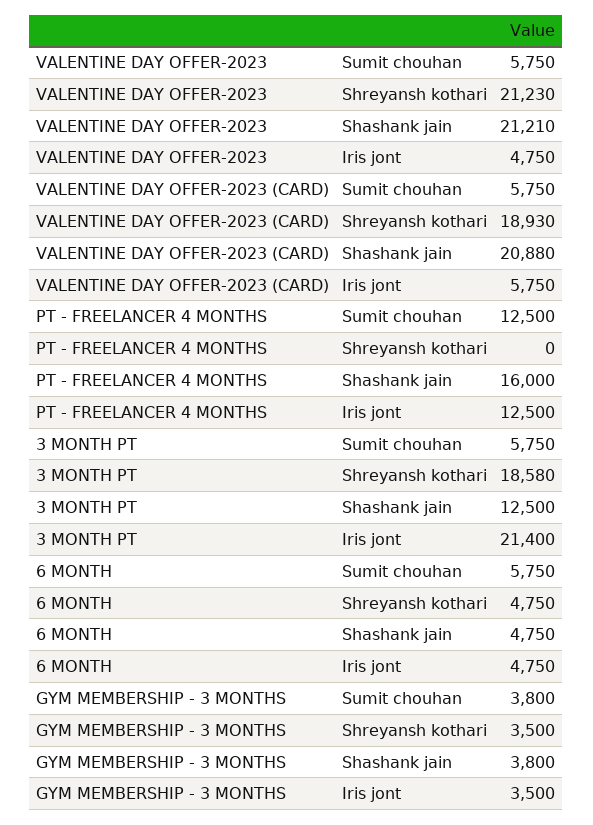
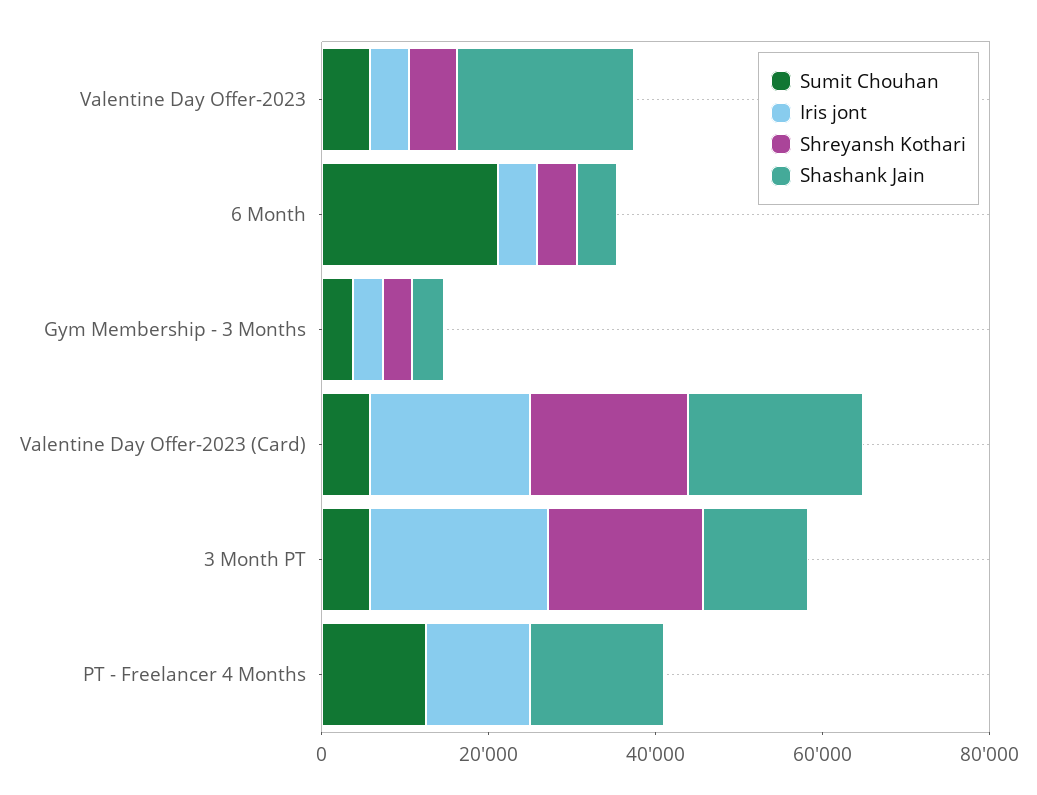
  {
    "Sumit chouhan": {
      "VALENTINE DAY OFFER-2023": 5750,
      "VALENTINE DAY OFFER-2023 (CARD)": 5750,
      "PT - FREELANCER 4 MONTHS": 12500,
      "3 MONTH PT": 5750,
-     "6 MONTH": 5750,
+     "6 MONTH": 20000,
      "GYM MEMBERSHIP - 3 MONTHS": 3800
    },
    "Shreyansh kothari": {
-     "VALENTINE DAY OFFER-2023": 21230,
+     "VALENTINE DAY OFFER-2023": 5000,
      "VALENTINE DAY OFFER-2023 (CARD)": 18930,
      "PT - FREELANCER 4 MONTHS": 0,
      "3 MONTH PT": 18580,
      "6 MONTH": 4750,
      "GYM MEMBERSHIP - 3 MONTHS": 3500
    },
    "Shashank jain": {
      "VALENTINE DAY OFFER-2023": 21210,
      "VALENTINE DAY OFFER-2023 (CARD)": 20880,
      "PT - FREELANCER 4 MONTHS": 16000,
      "3 MONTH PT": 12500,
      "6 MONTH": 4750,
      "GYM MEMBERSHIP - 3 MONTHS": 3800
    },
    "Iris jont": {
      "VALENTINE DAY OFFER-2023": 4750,
-     "VALENTINE DAY OFFER-2023 (CARD)": 5750,
+     "VALENTINE DAY OFFER-2023 (CARD)": 20000,
      "PT - FREELANCER 4 MONTHS": 12500,
      "3 MONTH PT": 21400,
      "6 MONTH": 4750,
      "GYM MEMBERSHIP - 3 MONTHS": 3500
    }
  }

